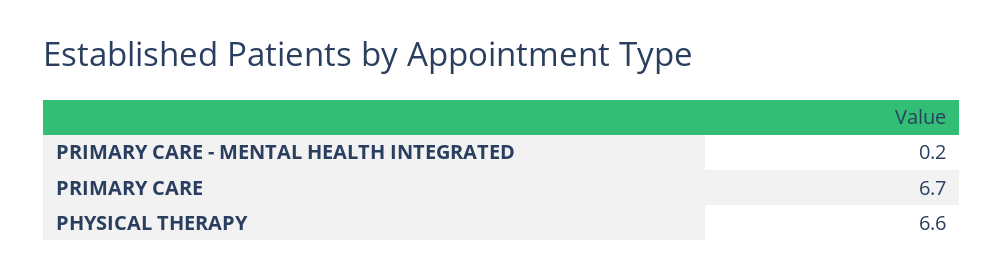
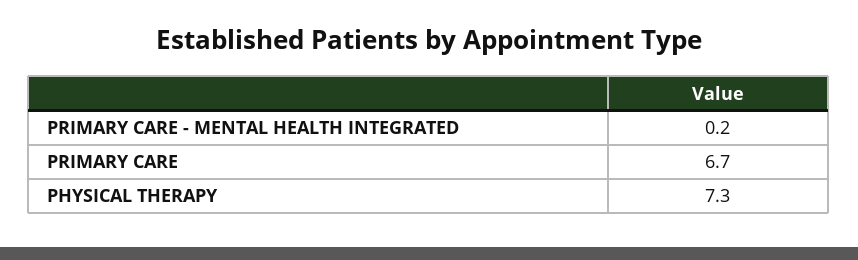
  {
    "PRIMARY CARE - MENTAL HEALTH INTEGRATED": 0.2,
    "PRIMARY CARE": 6.7,
-   "PHYSICAL THERAPY": 6.6
+   "PHYSICAL THERAPY": 7.3
  }

